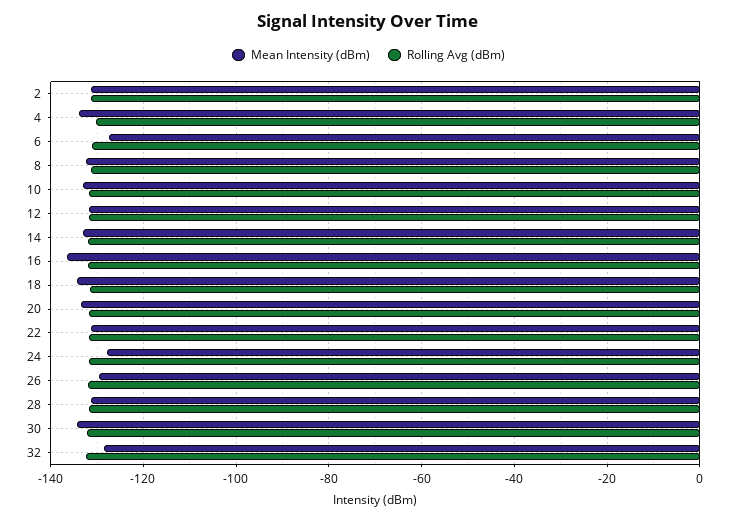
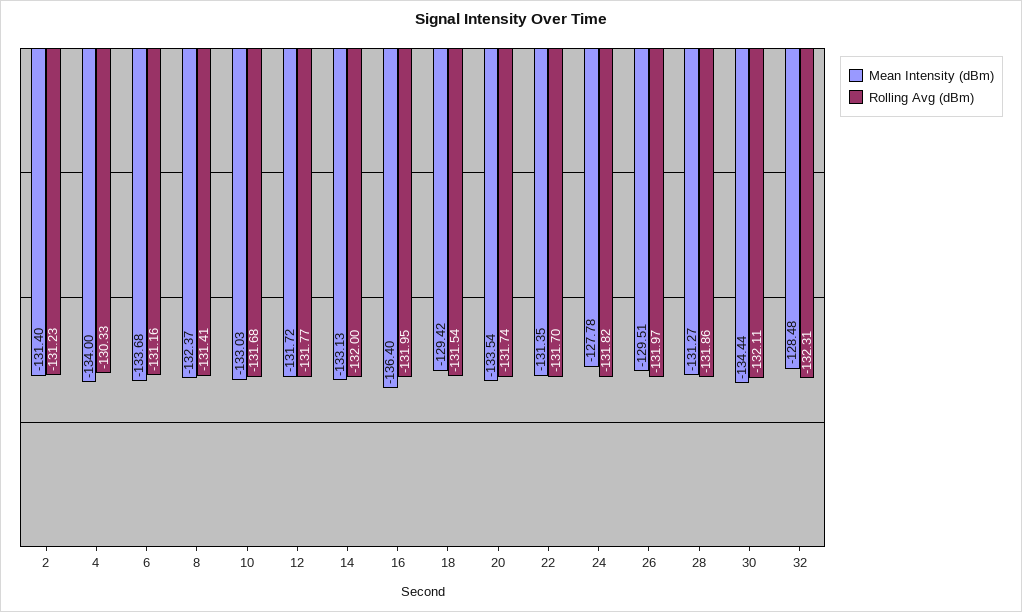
  {
    "Mean Intensity (dBm)": {
      "2": -131.4,
      "4": -134,
-     "6": -128,
+     "6": -133.68,
      "8": -132.37,
      "10": -133.03,
      "12": -131.72,
      "14": -133.13,
      "16": -136.4,
-     "18": -134,
+     "18": -129.42,
      "20": -133.54,
      "22": -131.35,
      "24": -127.78,
      "26": -129.51,
      "28": -131.27,
      "30": -134.44,
      "32": -128.48
    },
    "Rolling Avg (dBm)": {
      "2": -131.23,
      "4": -130.33,
      "6": -131.16,
      "8": -131.41,
      "10": -131.68,
      "12": -131.77,
      "14": -132,
      "16": -131.95,
      "18": -131.54,
      "20": -131.74,
      "22": -131.7,
      "24": -131.82,
      "26": -131.97,
      "28": -131.86,
      "30": -132.11,
      "32": -132.31
    }
  }

